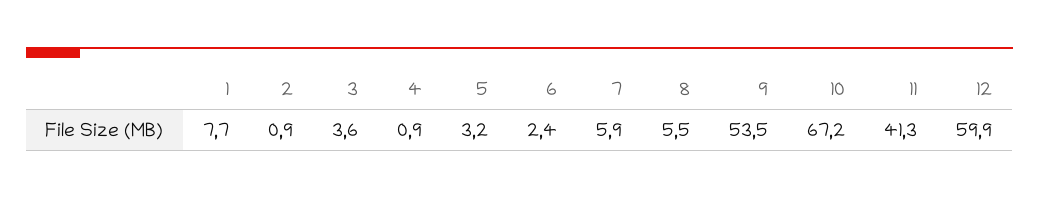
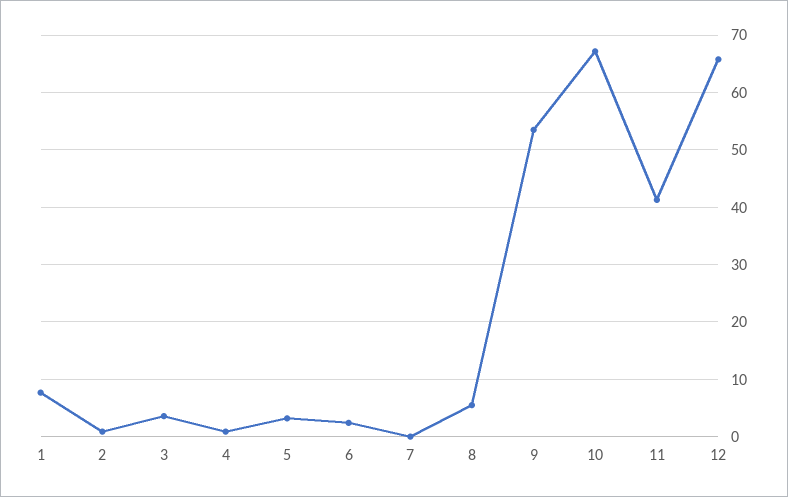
  {
    "1": 7.7,
    "2": 0.9,
    "3": 3.6,
    "4": 0.9,
    "5": 3.2,
    "6": 2.4,
-   "7": 5.9,
+   "7": 0,
    "8": 5.5,
    "9": 53.5,
    "10": 67.2,
    "11": 41.3,
-   "12": 59.9
+   "12": 66
  }

